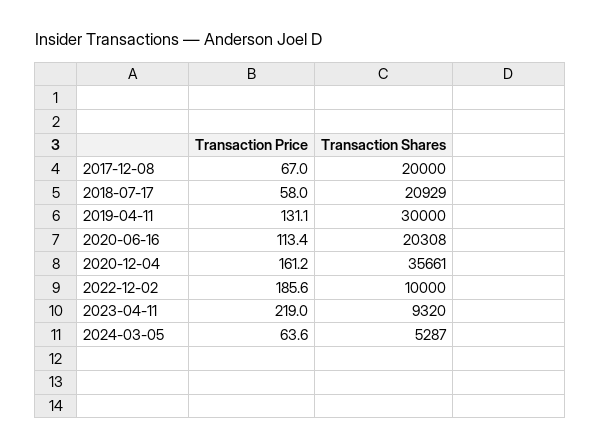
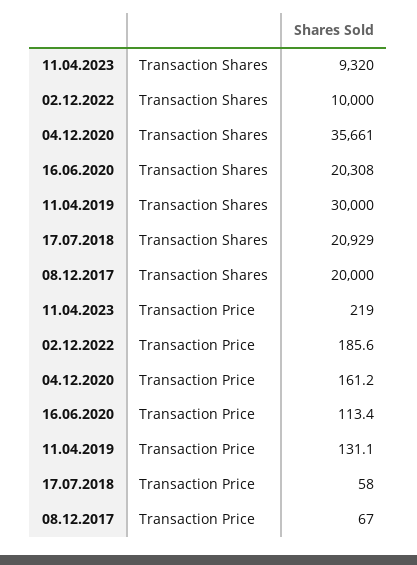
  {
    "Transaction Price": {
      "2017-12-08": 67,
      "2018-07-17": 58,
      "2019-04-11": 131.1,
      "2020-06-16": 113.4,
      "2020-12-04": 161.2,
      "2022-12-02": 185.6,
-     "2023-04-11": 219,
+     "2023-04-11": 219
-     "2024-03-05": 63.6
    },
    "Transaction Shares": {
      "2017-12-08": 20000,
      "2018-07-17": 20929,
      "2019-04-11": 30000,
      "2020-06-16": 20308,
      "2020-12-04": 35661,
      "2022-12-02": 10000,
-     "2023-04-11": 9320,
+     "2023-04-11": 9320
-     "2024-03-05": 5287
    }
  }

